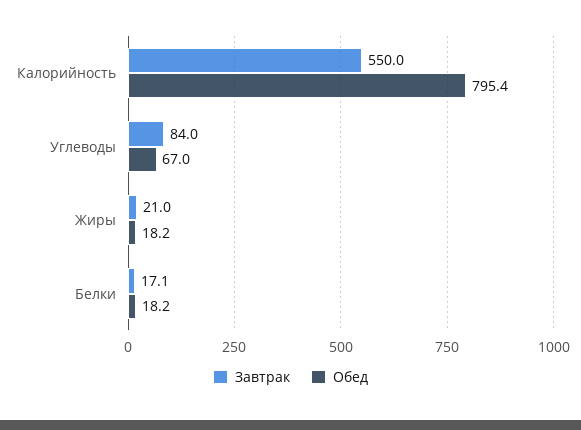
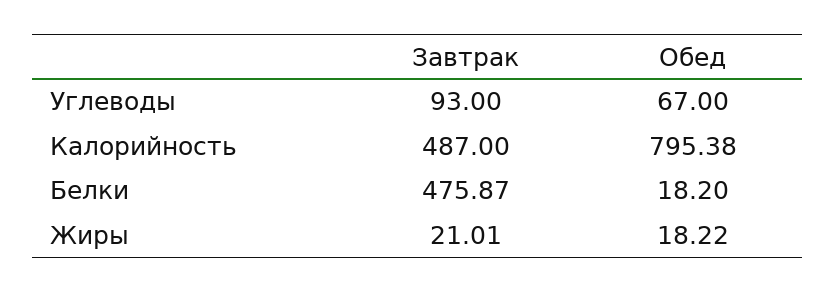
  {
    "Завтрак": {
-     "Калорийность": 550,
+     "Калорийность": 487,
-     "Углеводы": 84,
+     "Углеводы": 93,
      "Жиры": 21.01,
-     "Белки": 17.1
+     "Белки": 475.87
    },
    "Обед": {
      "Калорийность": 795.38,
      "Углеводы": 67,
      "Жиры": 18.22,
      "Белки": 18.2
    }
  }

